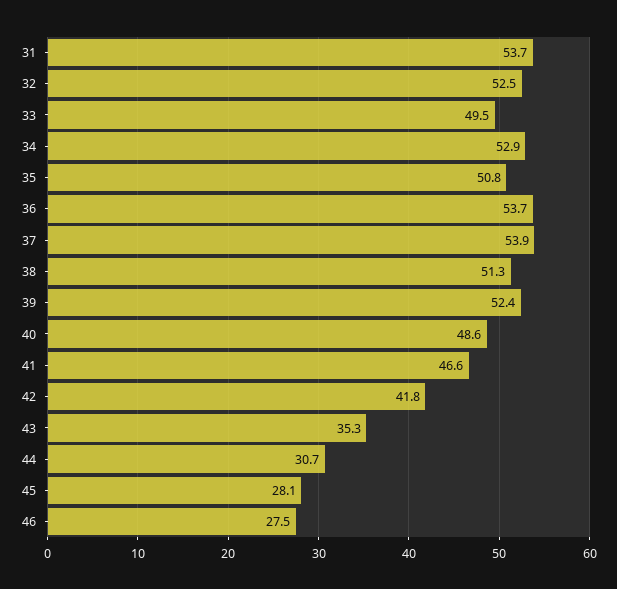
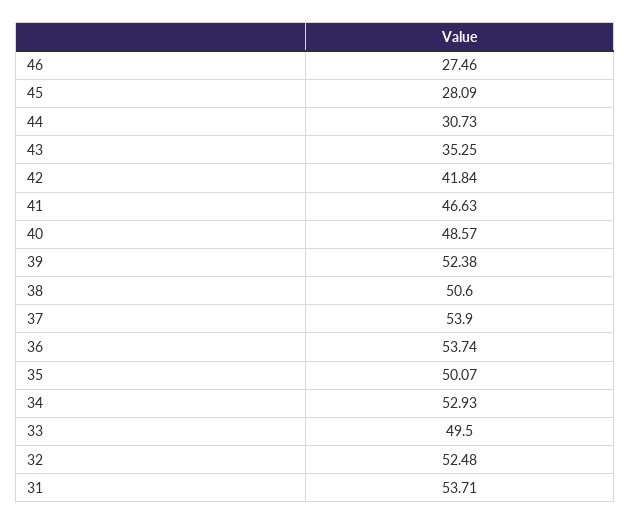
  {
    "31": 53.71,
    "32": 52.48,
    "33": 49.5,
    "34": 52.93,
-   "35": 50.8,
+   "35": 50.07,
    "36": 53.74,
    "37": 53.9,
-   "38": 51.3,
+   "38": 50.6,
    "39": 52.38,
    "40": 48.57,
    "41": 46.63,
    "42": 41.84,
    "43": 35.25,
    "44": 30.73,
    "45": 28.09,
    "46": 27.46
  }

